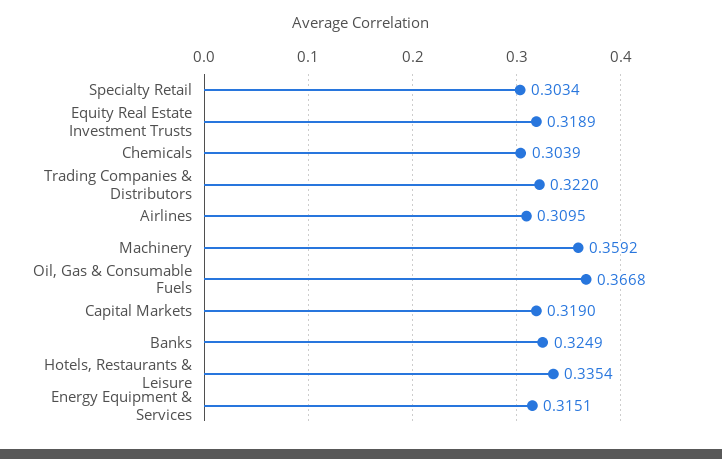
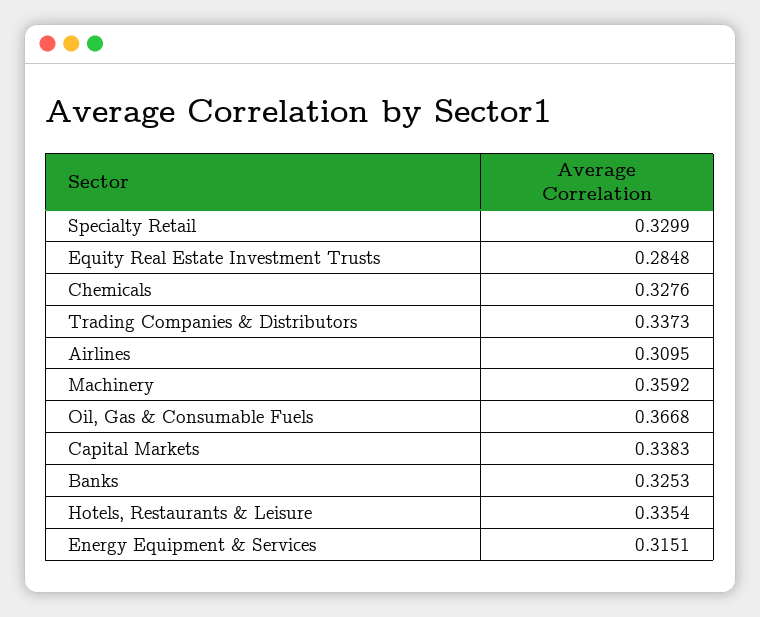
  {
-   "Specialty Retail": 0.3034,
+   "Specialty Retail": 0.3299,
-   "Equity Real Estate Investment Trusts": 0.3189,
+   "Equity Real Estate Investment Trusts": 0.2848,
-   "Chemicals": 0.3039,
+   "Chemicals": 0.3276,
-   "Trading Companies & Distributors": 0.322,
+   "Trading Companies & Distributors": 0.3373,
    "Airlines": 0.3095,
    "Machinery": 0.3592,
    "Oil, Gas & Consumable Fuels": 0.3668,
-   "Capital Markets": 0.319,
+   "Capital Markets": 0.3383,
-   "Banks": 0.3249,
+   "Banks": 0.3253,
    "Hotels, Restaurants & Leisure": 0.3354,
    "Energy Equipment & Services": 0.3151
  }

